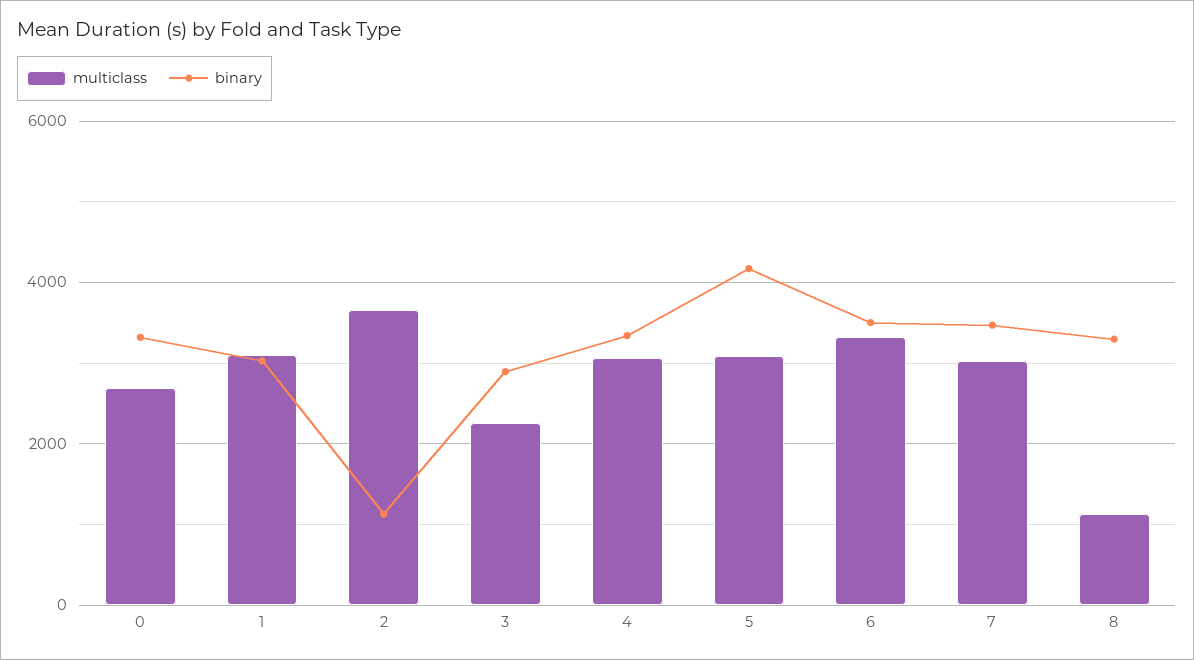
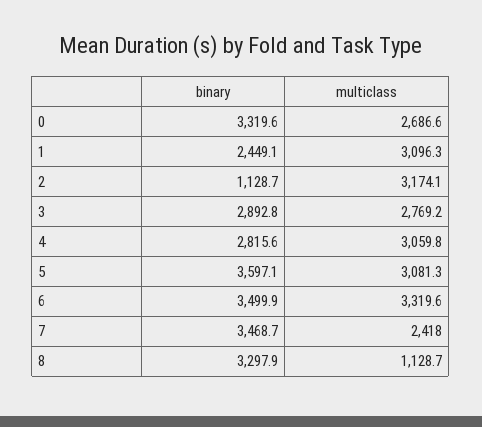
  {
    "multiclass": {
      "0": 2686.6,
      "1": 3096.3,
-     "2": 3600,
+     "2": 3174.1,
-     "3": 2200,
+     "3": 2769.2,
      "4": 3059.8,
      "5": 3081.3,
      "6": 3319.6,
-     "7": 3000,
+     "7": 2418,
      "8": 1128.7
    },
    "binary": {
      "0": 3319.6,
-     "1": 3000,
+     "1": 2449.1,
      "2": 1128.7,
      "3": 2892.8,
-     "4": 3400,
+     "4": 2815.6,
-     "5": 4200,
+     "5": 3597.1,
      "6": 3499.9,
      "7": 3468.7,
      "8": 3297.9
    }
  }

